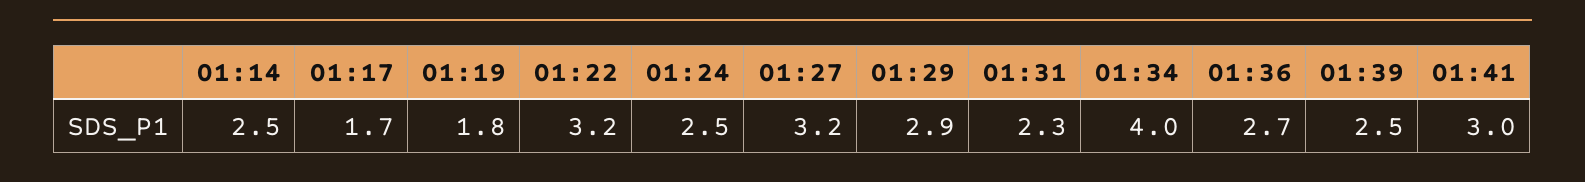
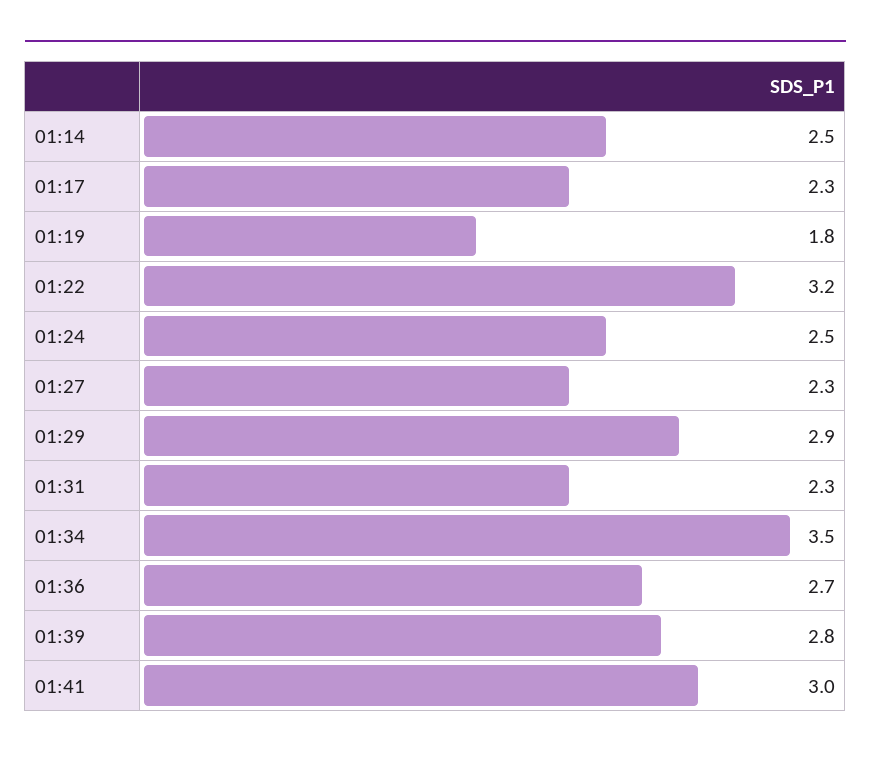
  {
    "01:14": 2.5,
-   "01:17": 1.7,
+   "01:17": 2.3,
    "01:19": 1.8,
    "01:22": 3.2,
    "01:24": 2.5,
-   "01:27": 3.2,
+   "01:27": 2.3,
    "01:29": 2.9,
    "01:31": 2.3,
-   "01:34": 4,
+   "01:34": 3.5,
    "01:36": 2.7,
-   "01:39": 2.5,
+   "01:39": 2.8,
    "01:41": 3
  }

